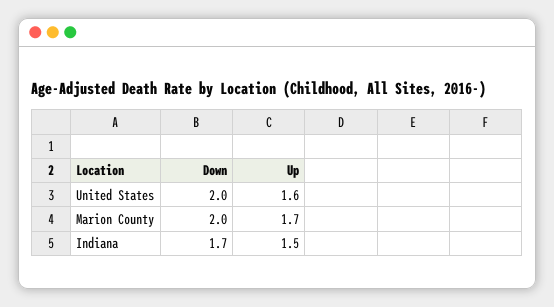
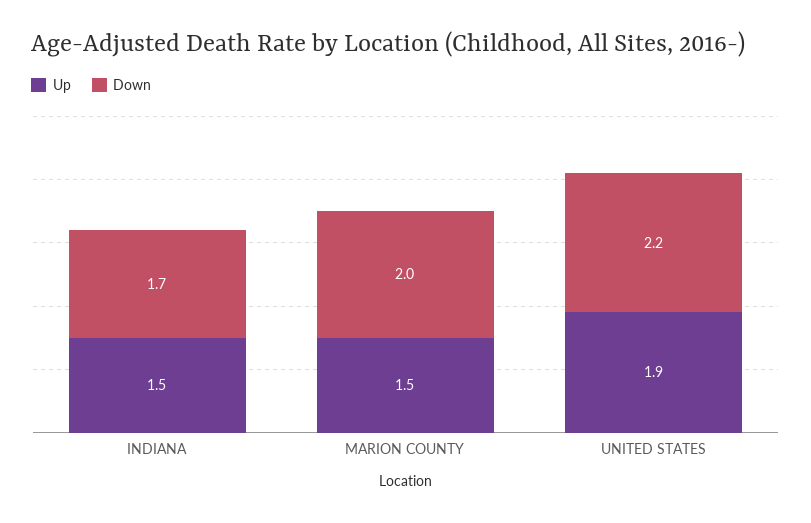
  {
    "Down": {
-     "United States": 2,
+     "United States": 2.2,
      "Marion County": 2,
      "Indiana": 1.7
    },
    "Up": {
-     "United States": 1.6,
+     "United States": 1.9,
-     "Marion County": 1.7,
+     "Marion County": 1.5,
      "Indiana": 1.5
    }
  }

